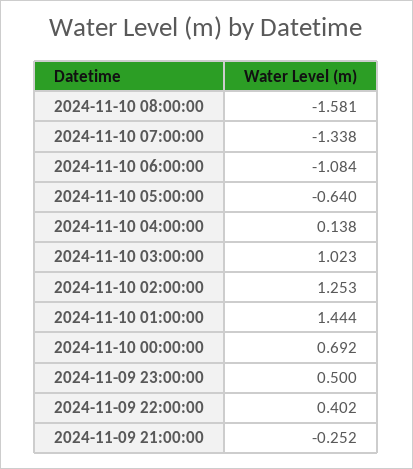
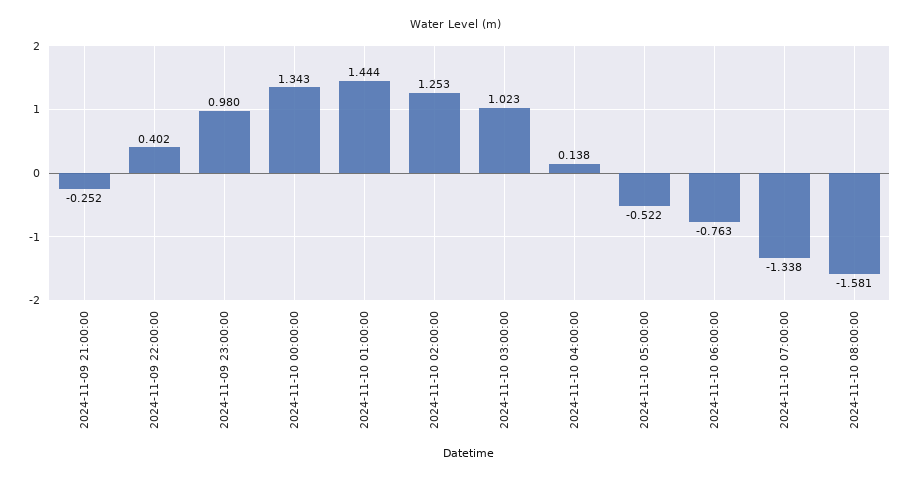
  {
    "2024-11-10 08:00:00": -1.581,
    "2024-11-10 07:00:00": -1.338,
-   "2024-11-10 06:00:00": -1.084,
+   "2024-11-10 06:00:00": -0.763,
-   "2024-11-10 05:00:00": -0.64,
+   "2024-11-10 05:00:00": -0.522,
    "2024-11-10 04:00:00": 0.138,
    "2024-11-10 03:00:00": 1.023,
    "2024-11-10 02:00:00": 1.253,
    "2024-11-10 01:00:00": 1.444,
-   "2024-11-10 00:00:00": 0.692,
+   "2024-11-10 00:00:00": 1.343,
-   "2024-11-09 23:00:00": 0.5,
+   "2024-11-09 23:00:00": 0.98,
    "2024-11-09 22:00:00": 0.402,
    "2024-11-09 21:00:00": -0.252
  }

